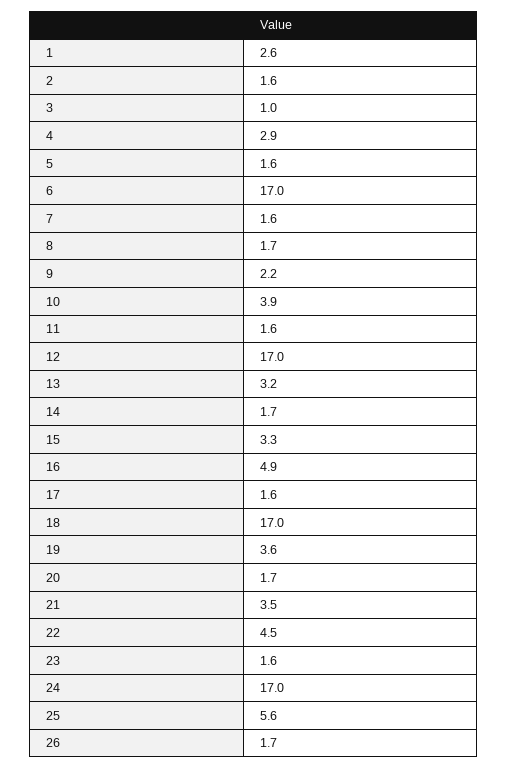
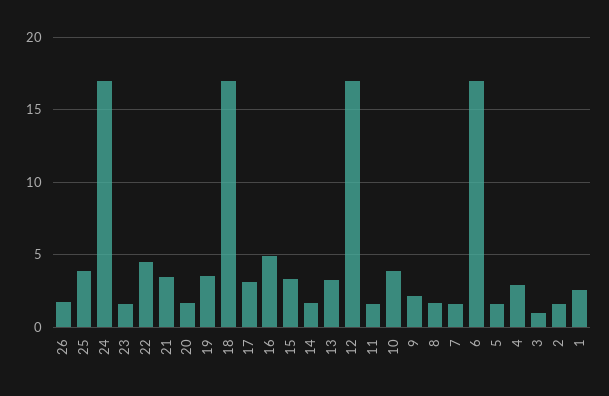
  {
    "1": 2.6,
    "2": 1.6,
    "3": 1,
    "4": 2.9,
    "5": 1.6,
    "6": 17,
    "7": 1.6,
    "8": 1.7,
    "9": 2.2,
    "10": 3.9,
    "11": 1.6,
    "12": 17,
    "13": 3.2,
    "14": 1.7,
    "15": 3.3,
    "16": 4.9,
-   "17": 1.6,
+   "17": 3,
    "18": 17,
    "19": 3.6,
    "20": 1.7,
    "21": 3.5,
    "22": 4.5,
    "23": 1.6,
    "24": 17,
-   "25": 5.6,
+   "25": 4,
    "26": 1.7
  }

